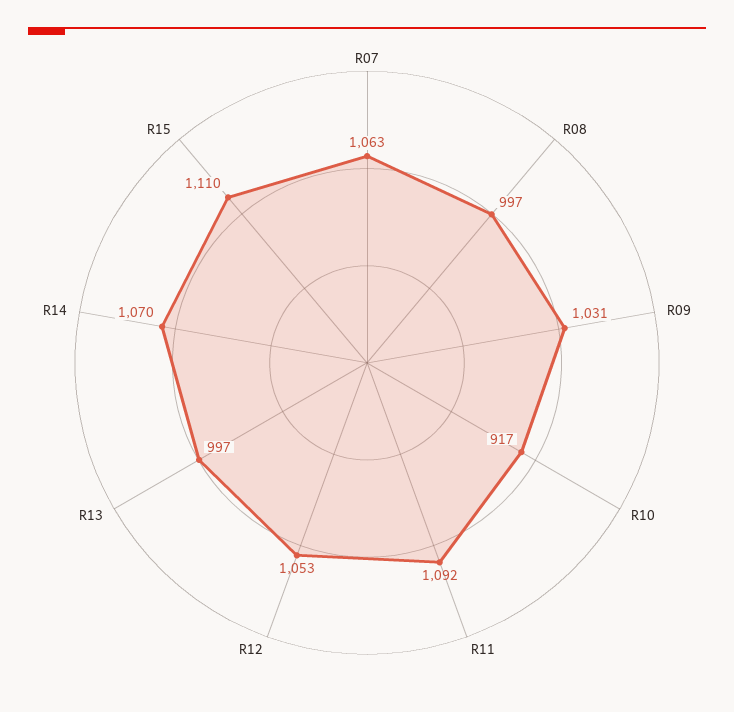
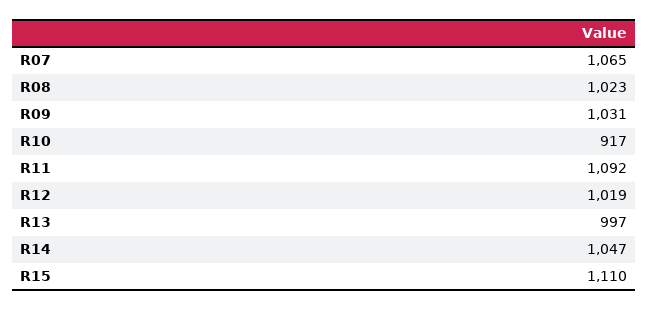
  {
-   "R07": 1063,
+   "R07": 1065,
-   "R08": 997,
+   "R08": 1023,
    "R09": 1031,
    "R10": 917,
    "R11": 1092,
-   "R12": 1053,
+   "R12": 1019,
    "R13": 997,
-   "R14": 1070,
+   "R14": 1047,
    "R15": 1110
  }

